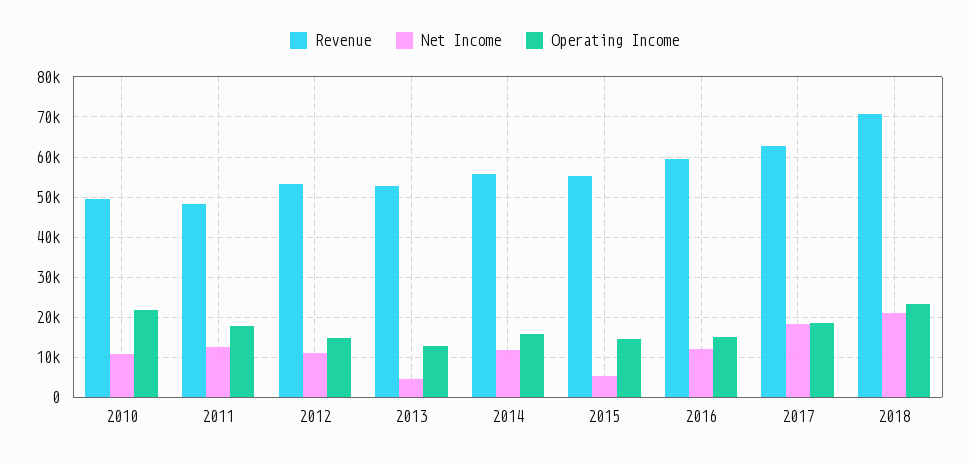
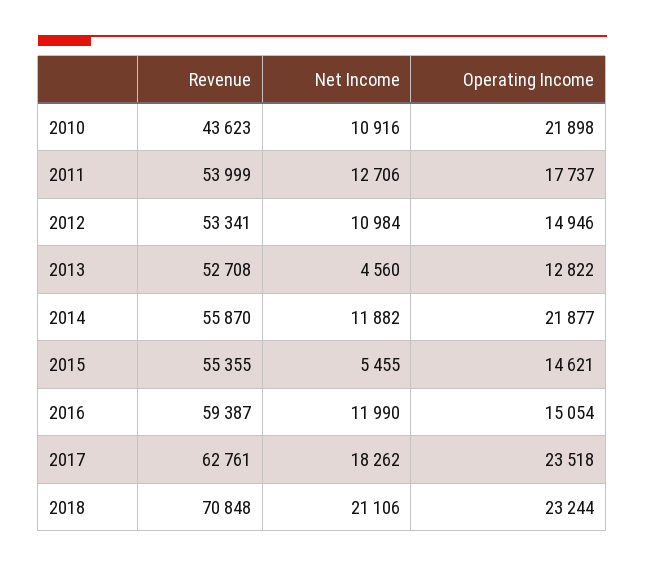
  {
    "Revenue": {
-     "2010": 50000,
+     "2010": 43623,
-     "2011": 48000,
+     "2011": 53999,
      "2012": 53341,
      "2013": 52708,
      "2014": 55870,
      "2015": 55355,
      "2016": 59387,
      "2017": 62761,
      "2018": 70848
    },
    "Net Income": {
      "2010": 10916,
      "2011": 12706,
      "2012": 10984,
      "2013": 4560,
      "2014": 11882,
      "2015": 5455,
      "2016": 11990,
      "2017": 18262,
      "2018": 21106
    },
    "Operating Income": {
      "2010": 21898,
      "2011": 17737,
      "2012": 14946,
      "2013": 12822,
-     "2014": 16000,
+     "2014": 21877,
      "2015": 14621,
      "2016": 15054,
-     "2017": 18000,
+     "2017": 23518,
      "2018": 23244
    }
  }

